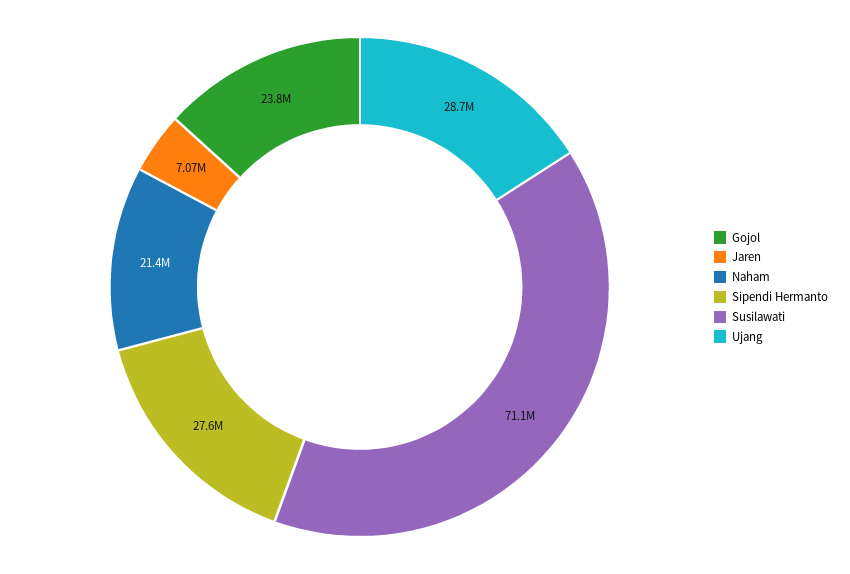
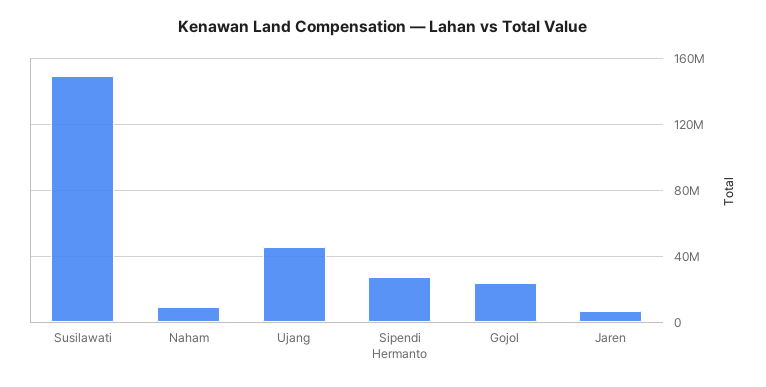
  {
    "Gojol": 23800000,
    "Jaren": 7070000,
-   "Naham": 21400000,
+   "Naham": 10000000,
    "Sipendi Hermanto": 27600000,
-   "Susilawati": 71100000,
+   "Susilawati": 150000000,
-   "Ujang": 28700000
+   "Ujang": 45000000
  }

